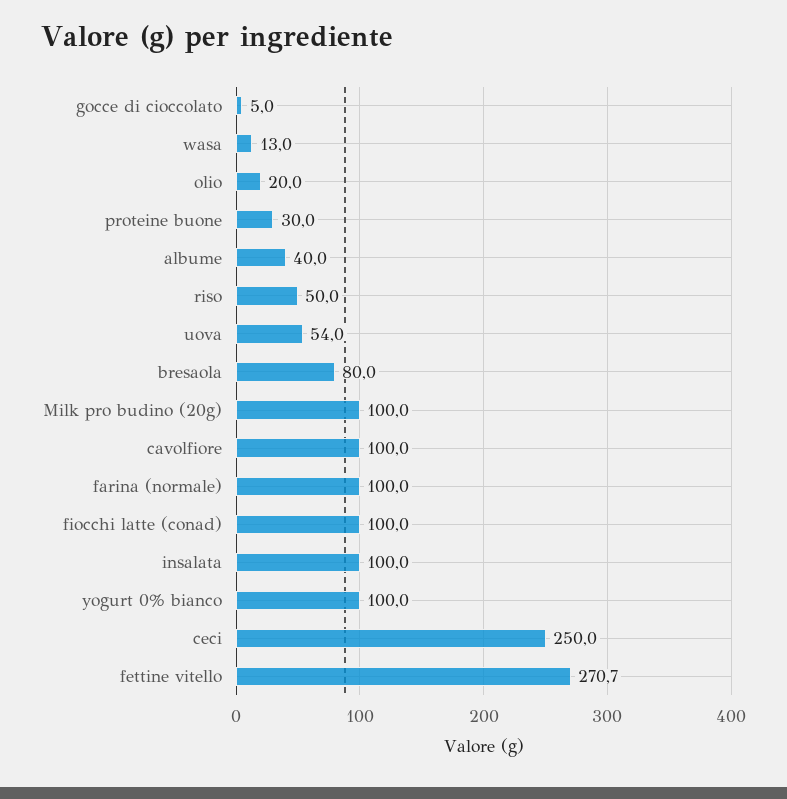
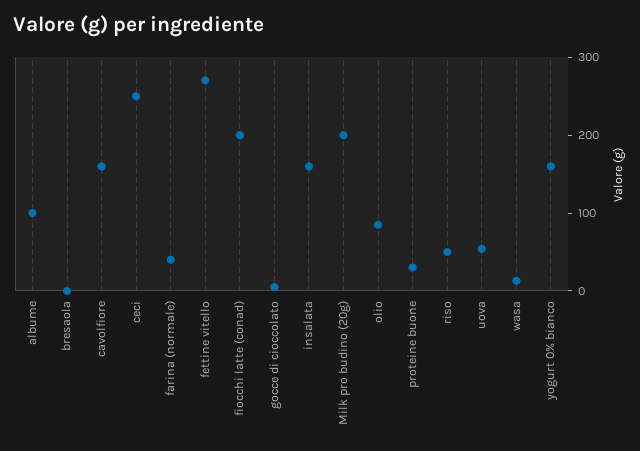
  {
    "gocce di cioccolato": 5,
    "wasa": 13,
-   "olio": 20,
+   "olio": 80,
    "proteine buone": 30,
-   "albume": 40,
+   "albume": 100,
    "riso": 50,
    "uova": 54,
-   "bresaola": 80,
+   "bresaola": 0,
-   "Milk pro budino (20g)": 100,
+   "Milk pro budino (20g)": 200,
-   "cavolfiore": 100,
+   "cavolfiore": 160,
-   "farina (normale)": 100,
+   "farina (normale)": 40,
-   "fiocchi latte (conad)": 100,
+   "fiocchi latte (conad)": 200,
-   "insalata": 100,
+   "insalata": 160,
-   "yogurt 0% bianco": 100,
+   "yogurt 0% bianco": 160,
    "ceci": 250,
    "fettine vitello": 270.7
  }

